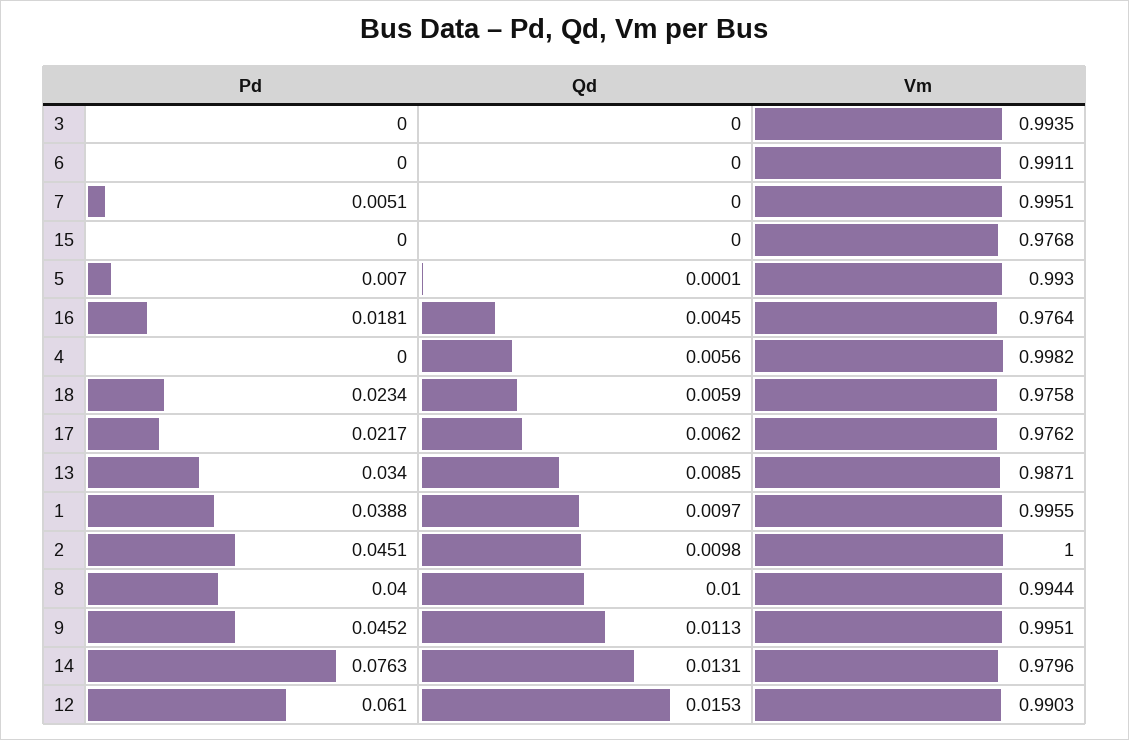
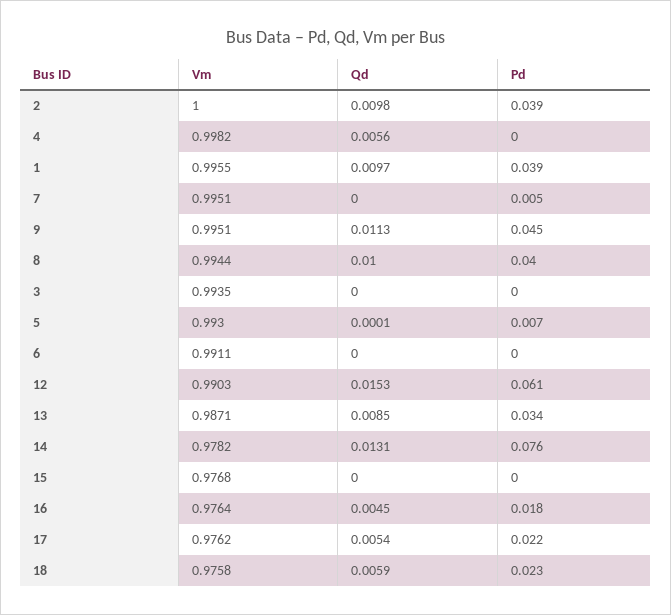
  {
    "Pd": {
      "3": 0,
      "6": 0,
      "7": 0.0051,
      "15": 0,
      "5": 0.007,
      "16": 0.0181,
      "4": 0,
      "18": 0.0234,
      "17": 0.0217,
      "13": 0.034,
      "1": 0.0388,
-     "2": 0.0451,
+     "2": 0.039,
      "8": 0.04,
      "9": 0.0452,
      "14": 0.0763,
      "12": 0.061
    },
    "Qd": {
      "3": 0,
      "6": 0,
      "7": 0,
      "15": 0,
      "5": 0.0001,
      "16": 0.0045,
      "4": 0.0056,
      "18": 0.0059,
-     "17": 0.0062,
+     "17": 0.0054,
      "13": 0.0085,
      "1": 0.0097,
      "2": 0.0098,
      "8": 0.01,
      "9": 0.0113,
      "14": 0.0131,
      "12": 0.0153
    },
    "Vm": {
      "3": 0.9935,
      "6": 0.9911,
      "7": 0.9951,
      "15": 0.9768,
      "5": 0.993,
      "16": 0.9764,
      "4": 0.9982,
      "18": 0.9758,
      "17": 0.9762,
      "13": 0.9871,
      "1": 0.9955,
      "2": 1,
      "8": 0.9944,
      "9": 0.9951,
-     "14": 0.9796,
+     "14": 0.9782,
      "12": 0.9903
    }
  }

